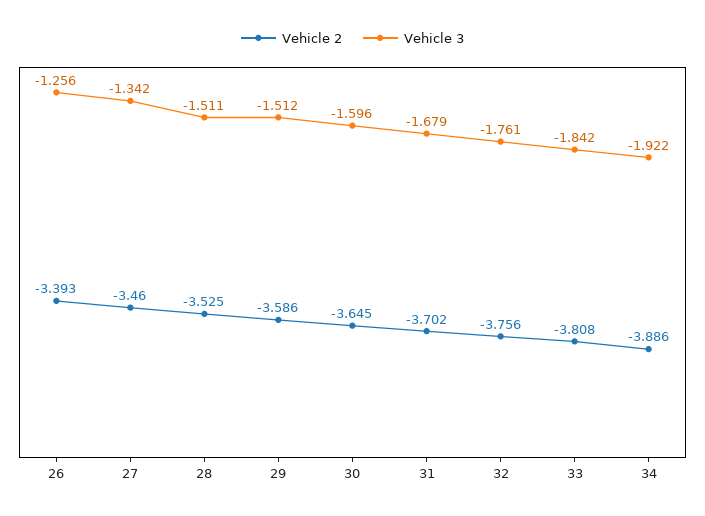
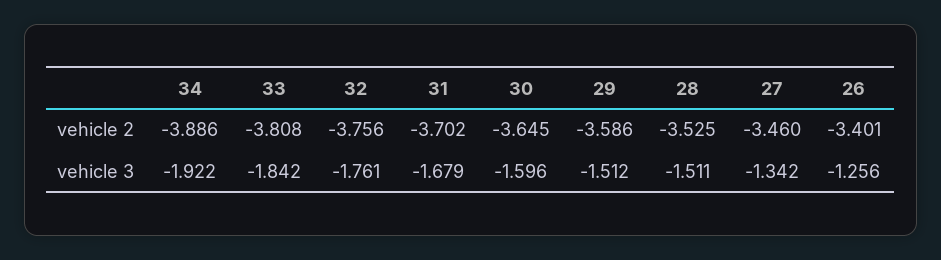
  {
    "Vehicle 2": {
-     "26": -3.393,
+     "26": -3.401,
      "27": -3.46,
      "28": -3.525,
      "29": -3.586,
      "30": -3.645,
      "31": -3.702,
      "32": -3.756,
      "33": -3.808,
      "34": -3.886
    },
    "Vehicle 3": {
      "26": -1.256,
      "27": -1.342,
      "28": -1.511,
      "29": -1.512,
      "30": -1.596,
      "31": -1.679,
      "32": -1.761,
      "33": -1.842,
      "34": -1.922
    }
  }

